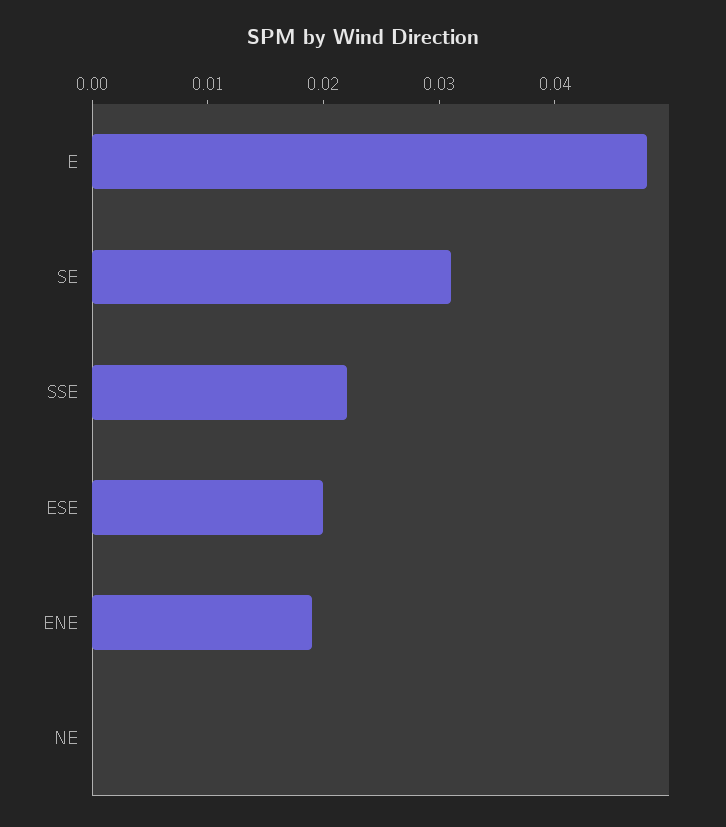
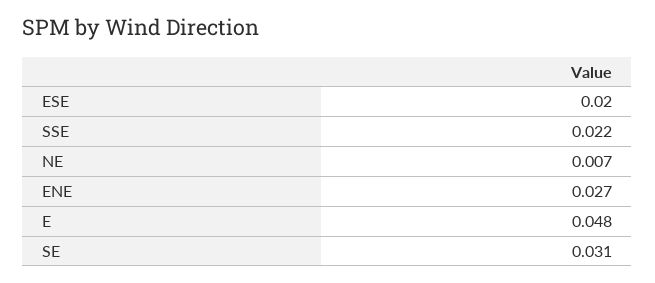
  {
    "E": 0.048,
    "SE": 0.031,
    "SSE": 0.022,
    "ESE": 0.02,
-   "ENE": 0.019,
+   "ENE": 0.027,
-   "NE": 0
+   "NE": 0.007
  }

